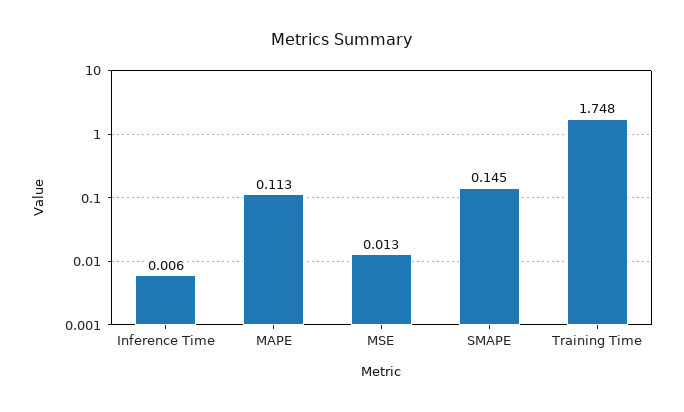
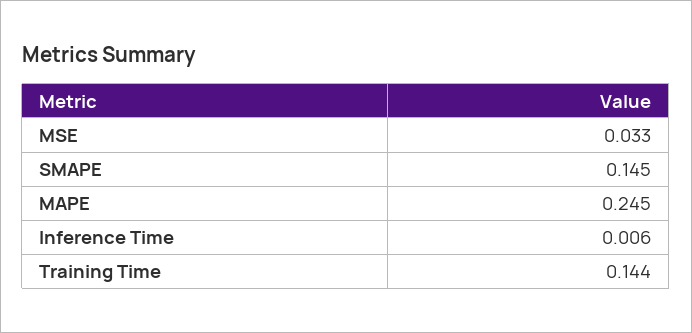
  {
    "Inference Time": 0.006,
-   "MAPE": 0.113,
+   "MAPE": 0.245,
-   "MSE": 0.013,
+   "MSE": 0.033,
    "SMAPE": 0.145,
-   "Training Time": 1.748
+   "Training Time": 0.144
  }

